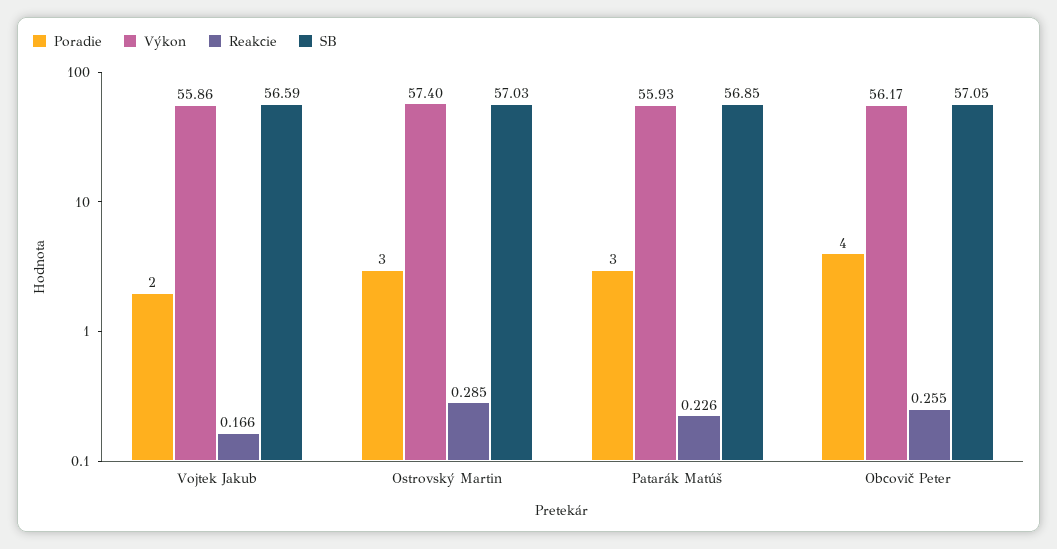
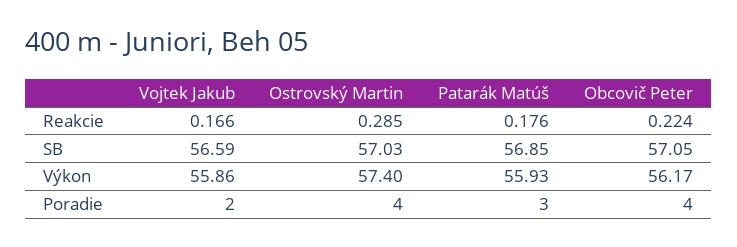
  {
    "Poradie": {
      "Vojtek Jakub": 2,
-     "Ostrovský Martin": 3,
+     "Ostrovský Martin": 4,
      "Patarák Matúš": 3,
      "Obcovič Peter": 4
    },
    "Výkon": {
      "Vojtek Jakub": 55.86,
      "Ostrovský Martin": 57.4,
      "Patarák Matúš": 55.93,
      "Obcovič Peter": 56.17
    },
    "Reakcie": {
      "Vojtek Jakub": 0.166,
      "Ostrovský Martin": 0.285,
-     "Patarák Matúš": 0.226,
+     "Patarák Matúš": 0.176,
-     "Obcovič Peter": 0.255
+     "Obcovič Peter": 0.224
    },
    "SB": {
      "Vojtek Jakub": 56.59,
      "Ostrovský Martin": 57.03,
      "Patarák Matúš": 56.85,
      "Obcovič Peter": 57.05
    }
  }

